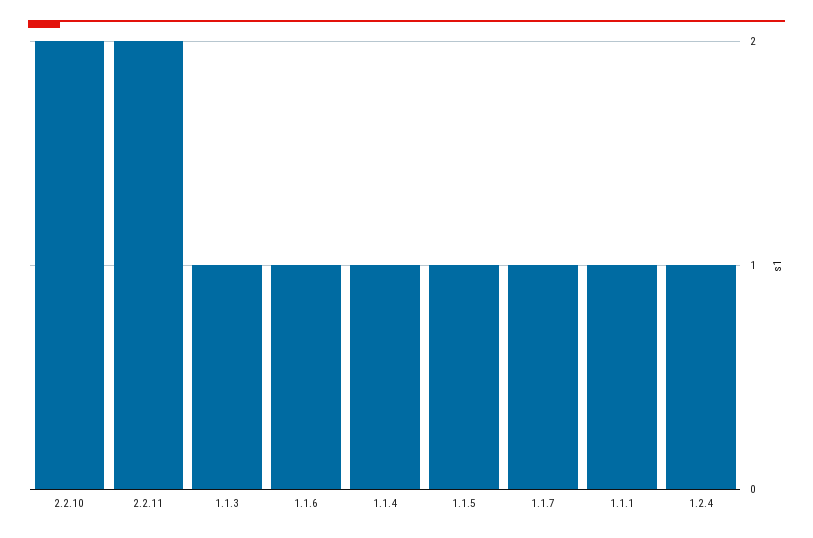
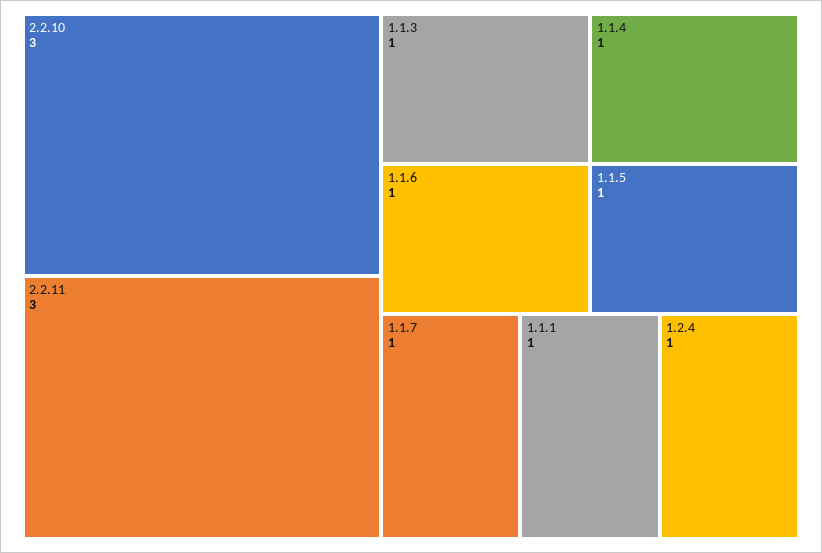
  {
-   "2.2.10": 2,
+   "2.2.10": 3,
-   "2.2.11": 2,
+   "2.2.11": 3,
    "1.1.3": 1,
    "1.1.6": 1,
    "1.1.4": 1,
    "1.1.5": 1,
    "1.1.7": 1,
    "1.1.1": 1,
    "1.2.4": 1
  }

